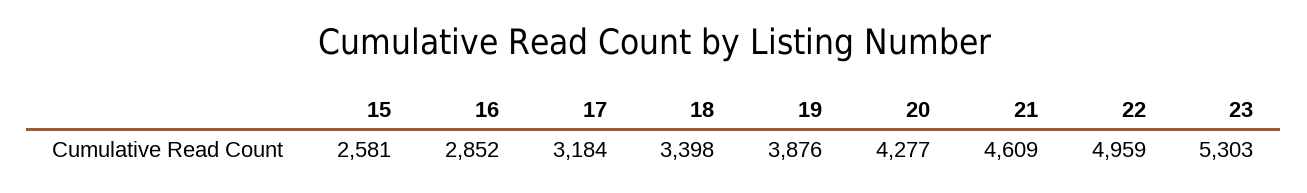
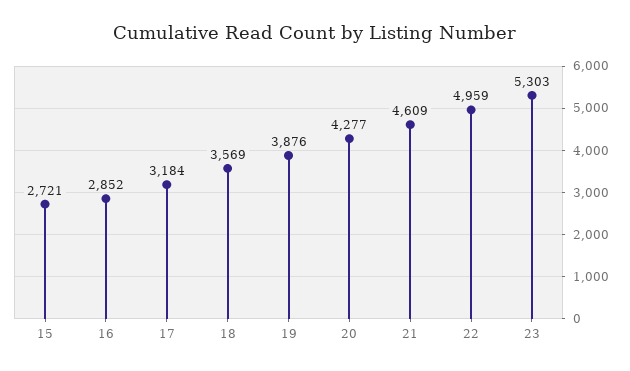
  {
-   "15": 2581,
+   "15": 2721,
    "16": 2852,
    "17": 3184,
-   "18": 3398,
+   "18": 3569,
    "19": 3876,
    "20": 4277,
    "21": 4609,
    "22": 4959,
    "23": 5303
  }

